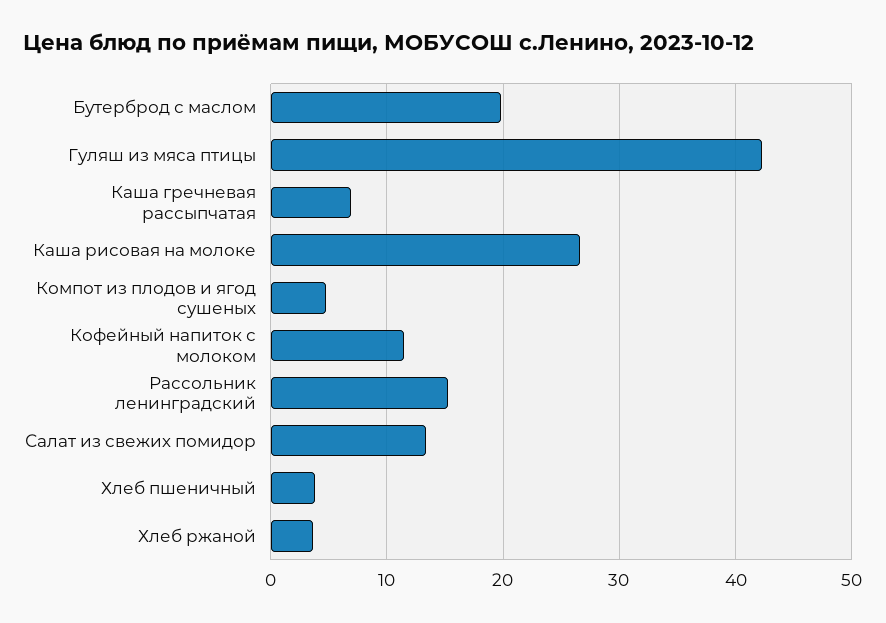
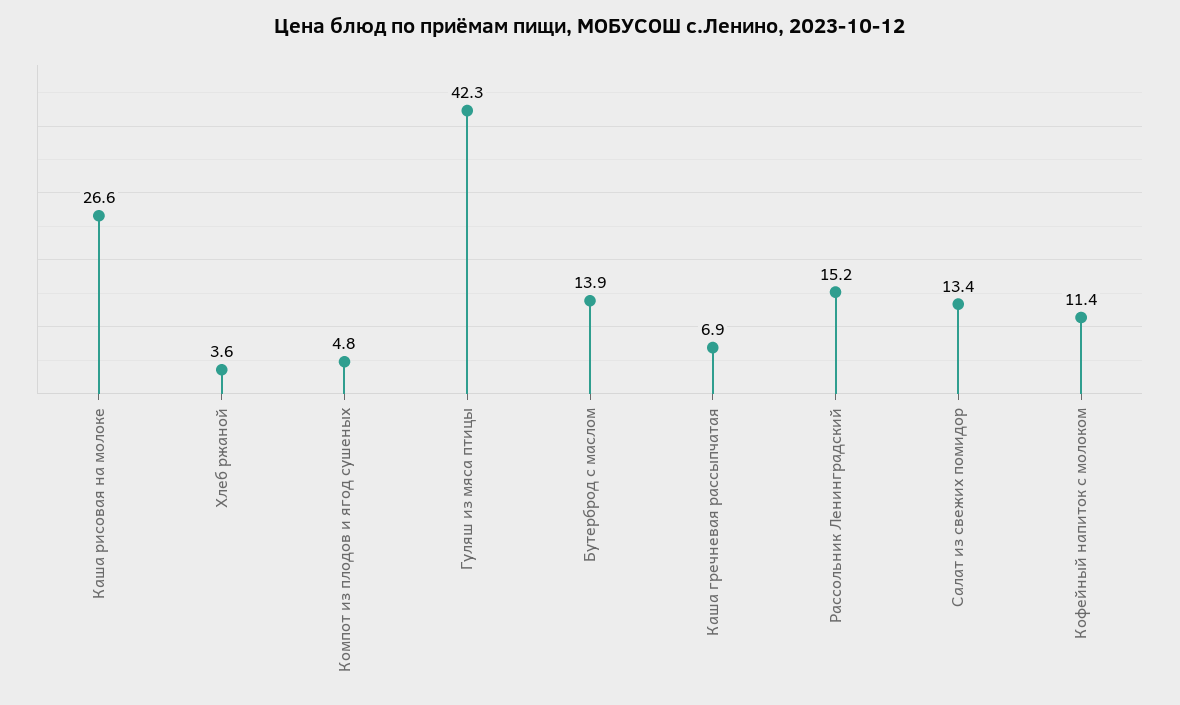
  {
-   "Бутерброд с маслом": 20,
+   "Бутерброд с маслом": 13.9,
    "Гуляш из мяса птицы": 42.3,
    "Каша гречневая рассыпчатая": 6.9,
    "Каша рисовая на молоке": 26.6,
    "Компот из плодов и ягод сушеных": 4.8,
    "Кофейный напиток с молоком": 11.4,
    "Рассольник ленинградский": 15.2,
    "Салат из свежих помидор": 13.4,
-   "Хлеб пшеничный": 4,
    "Хлеб ржаной": 3.6
  }

